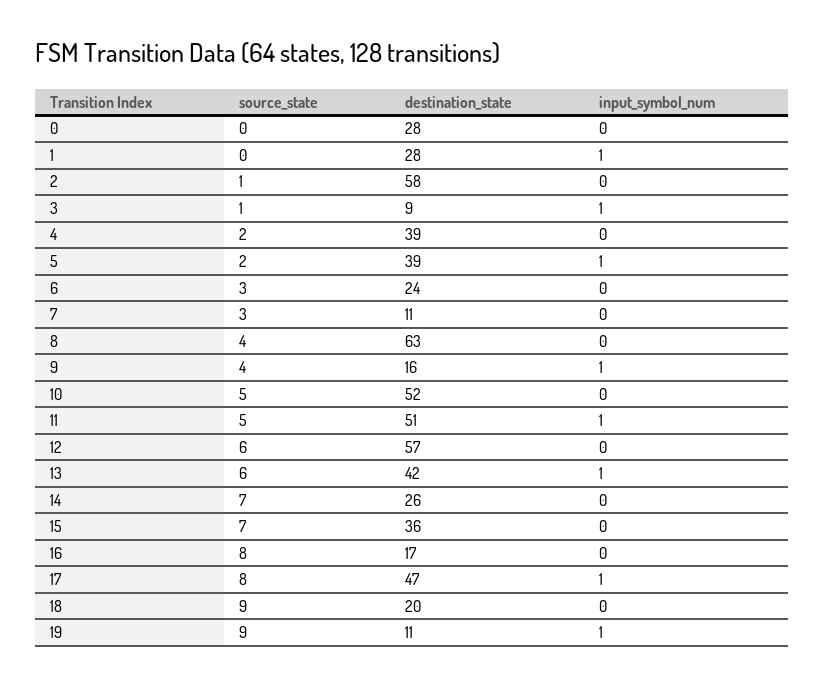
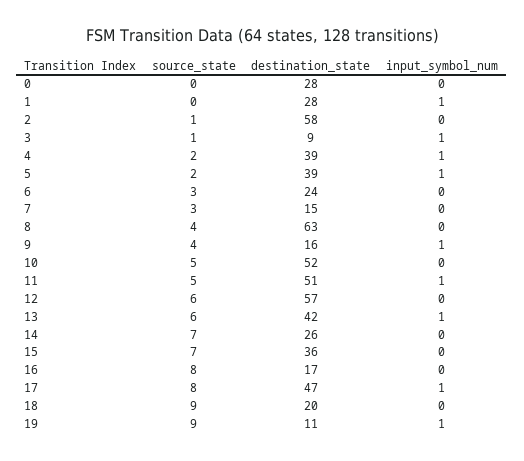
  {
    "source_state": {
      "0": 0,
      "1": 0,
      "2": 1,
      "3": 1,
      "4": 2,
      "5": 2,
      "6": 3,
      "7": 3,
      "8": 4,
      "9": 4,
      "10": 5,
      "11": 5,
      "12": 6,
      "13": 6,
      "14": 7,
      "15": 7,
      "16": 8,
      "17": 8,
      "18": 9,
      "19": 9
    },
    "destination_state": {
      "0": 28,
      "1": 28,
      "2": 58,
      "3": 9,
      "4": 39,
      "5": 39,
      "6": 24,
-     "7": 11,
+     "7": 15,
      "8": 63,
      "9": 16,
      "10": 52,
      "11": 51,
      "12": 57,
      "13": 42,
      "14": 26,
      "15": 36,
      "16": 17,
      "17": 47,
      "18": 20,
      "19": 11
    },
    "input_symbol_num": {
      "0": 0,
      "1": 1,
      "2": 0,
      "3": 1,
-     "4": 0,
+     "4": 1,
      "5": 1,
      "6": 0,
      "7": 0,
      "8": 0,
      "9": 1,
      "10": 0,
      "11": 1,
      "12": 0,
      "13": 1,
      "14": 0,
      "15": 0,
      "16": 0,
      "17": 1,
      "18": 0,
      "19": 1
    }
  }

